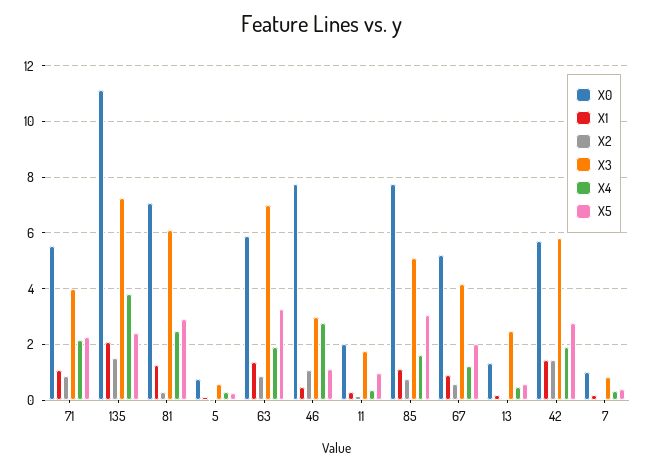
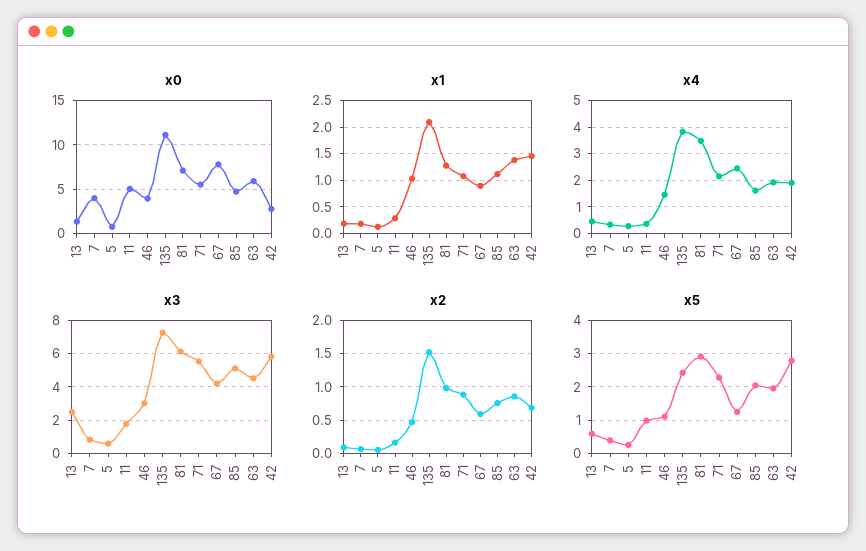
  {
    "X0": {
      "71": 5.5,
      "135": 11,
      "81": 7,
      "5": 0.75,
      "63": 6,
-     "46": 7.75,
+     "46": 4,
-     "11": 2,
+     "11": 5,
-     "85": 7.75,
+     "85": 5,
-     "67": 5.25,
+     "67": 8,
      "13": 1.25,
-     "42": 5.75,
+     "42": 3,
-     "7": 1
+     "7": 4
    },
    "X1": {
      "71": 1,
      "135": 2,
      "81": 1.25,
      "5": 0,
      "63": 1.5,
-     "46": 0.5,
+     "46": 1,
      "11": 0.25,
      "85": 1,
      "67": 1,
      "13": 0.25,
      "42": 1.5,
      "7": 0.25
    },
    "X2": {
      "71": 0.9,
      "135": 1.5,
-     "81": 0.25,
+     "81": 1,
      "5": 0.1,
      "63": 0.9,
-     "46": 1,
+     "46": 0.5,
      "11": 0.2,
      "85": 0.8,
      "67": 0.6,
      "13": 0.1,
-     "42": 1.5,
+     "42": 0.7,
      "7": 0.1
    },
    "X3": {
-     "71": 4,
+     "71": 5.5,
      "135": 7.25,
      "81": 6,
      "5": 0.5,
-     "63": 7,
+     "63": 4.5,
      "46": 3,
      "11": 1.75,
      "85": 5,
      "67": 4.25,
      "13": 2.5,
      "42": 5.75,
      "7": 0.75
    },
    "X4": {
      "71": 2.25,
      "135": 3.75,
-     "81": 2.5,
+     "81": 3.5,
      "5": 0.25,
      "63": 2,
-     "46": 2.75,
+     "46": 1.5,
      "11": 0.25,
      "85": 1.5,
-     "67": 1.25,
+     "67": 2.5,
      "13": 0.5,
      "42": 2,
      "7": 0.25
    },
    "X5": {
      "71": 2.2,
      "135": 2.4,
      "81": 3,
      "5": 0.2,
-     "63": 3.25,
+     "63": 2,
      "46": 1.2,
      "11": 1,
-     "85": 3,
+     "85": 2,
-     "67": 2,
+     "67": 1.2,
      "13": 0.6,
      "42": 2.8,
      "7": 0.4
    }
  }

